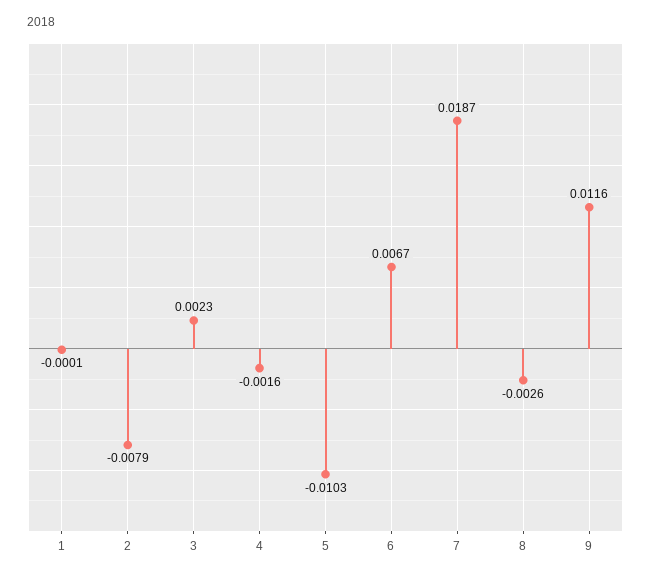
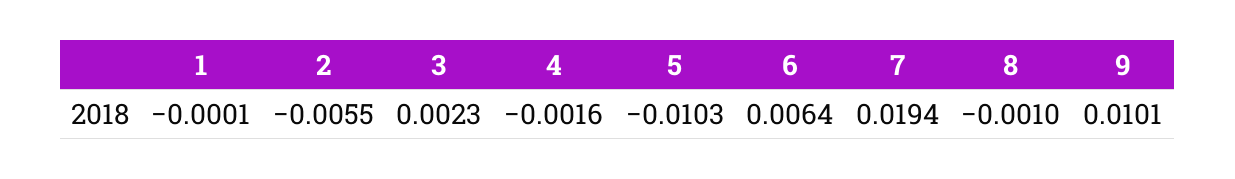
  {
    "1": -0.0001,
-   "2": -0.0079,
+   "2": -0.0055,
    "3": 0.0023,
    "4": -0.0016,
    "5": -0.0103,
-   "6": 0.0067,
+   "6": 0.0064,
-   "7": 0.0187,
+   "7": 0.0194,
-   "8": -0.0026,
+   "8": -0.001,
-   "9": 0.0116
+   "9": 0.0101
  }

